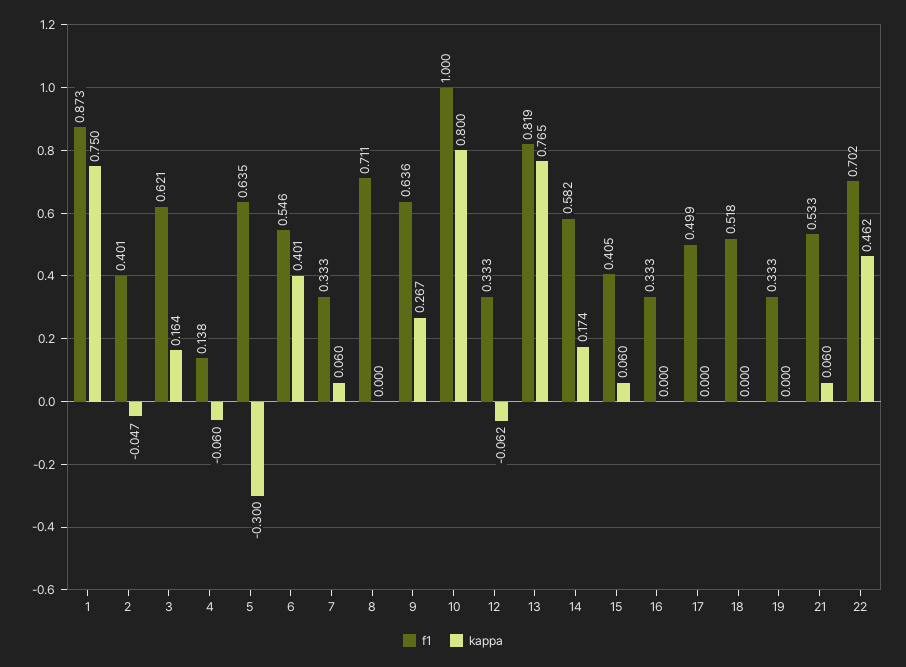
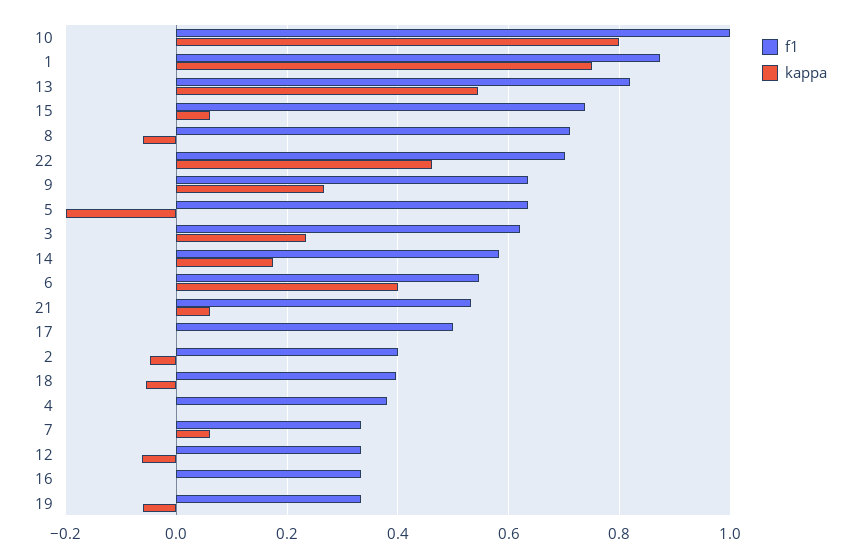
  {
    "f1": {
      "1": 0.873,
      "2": 0.401,
      "3": 0.621,
-     "4": 0.138,
+     "4": 0.38,
      "5": 0.635,
      "6": 0.546,
      "7": 0.333,
      "8": 0.711,
      "9": 0.636,
      "10": 1,
      "12": 0.333,
      "13": 0.819,
      "14": 0.582,
-     "15": 0.405,
+     "15": 0.74,
      "16": 0.333,
      "17": 0.499,
-     "18": 0.518,
+     "18": 0.4,
      "19": 0.333,
      "21": 0.533,
      "22": 0.702
    },
    "kappa": {
      "1": 0.75,
      "2": -0.047,
-     "3": 0.164,
+     "3": 0.24,
-     "4": -0.06,
+     "4": 0,
-     "5": -0.3,
+     "5": -0.2,
      "6": 0.401,
      "7": 0.06,
-     "8": 0,
+     "8": -0.06,
      "9": 0.267,
      "10": 0.8,
      "12": -0.062,
-     "13": 0.765,
+     "13": 0.54,
      "14": 0.174,
      "15": 0.06,
      "16": 0,
      "17": 0,
-     "18": 0,
+     "18": -0.06,
-     "19": 0,
+     "19": -0.06,
      "21": 0.06,
      "22": 0.462
    }
  }

